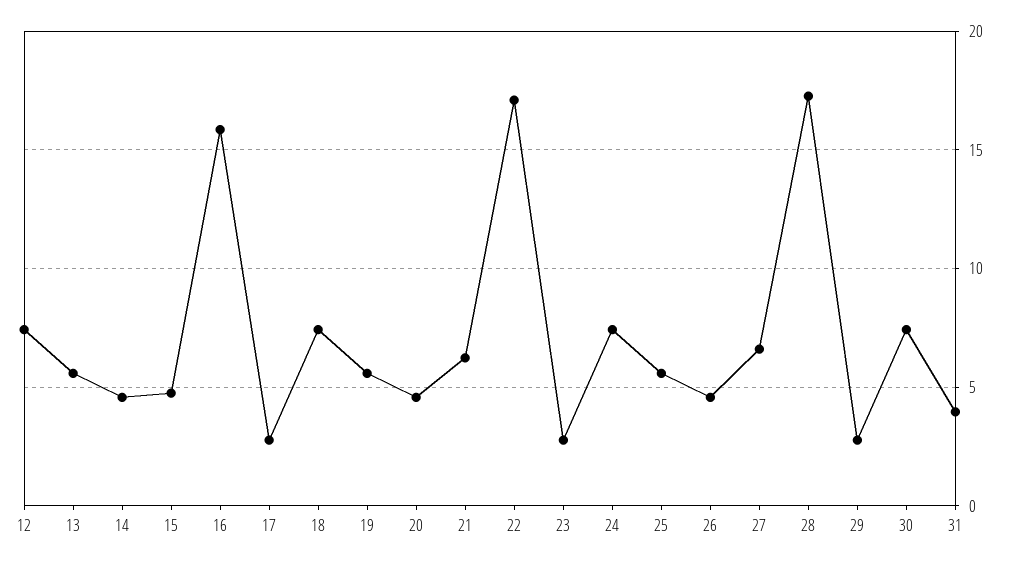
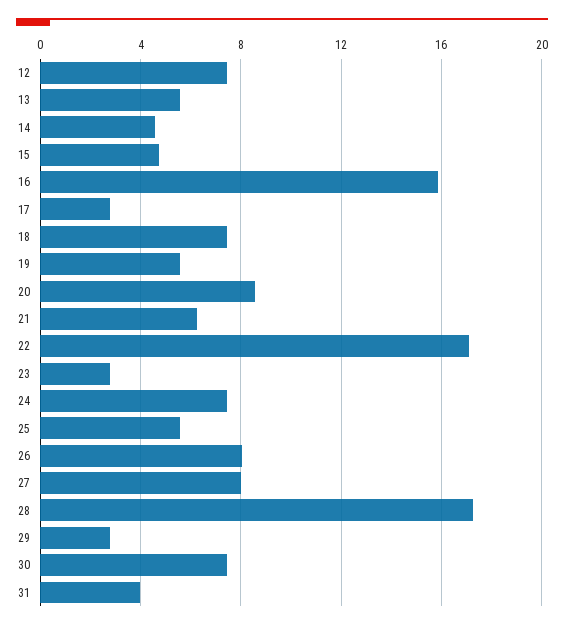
  {
    "12": 7.5,
    "13": 5.5,
    "14": 4.5,
    "15": 5,
    "16": 16,
    "17": 3,
    "18": 7.5,
    "19": 5.5,
-   "20": 4.5,
+   "20": 8.5,
    "21": 6,
    "22": 17,
    "23": 3,
    "24": 7.5,
    "25": 5.5,
-   "26": 4.5,
+   "26": 8,
-   "27": 6.5,
+   "27": 8,
    "28": 17.5,
    "29": 3,
    "30": 7.5,
    "31": 4
  }

